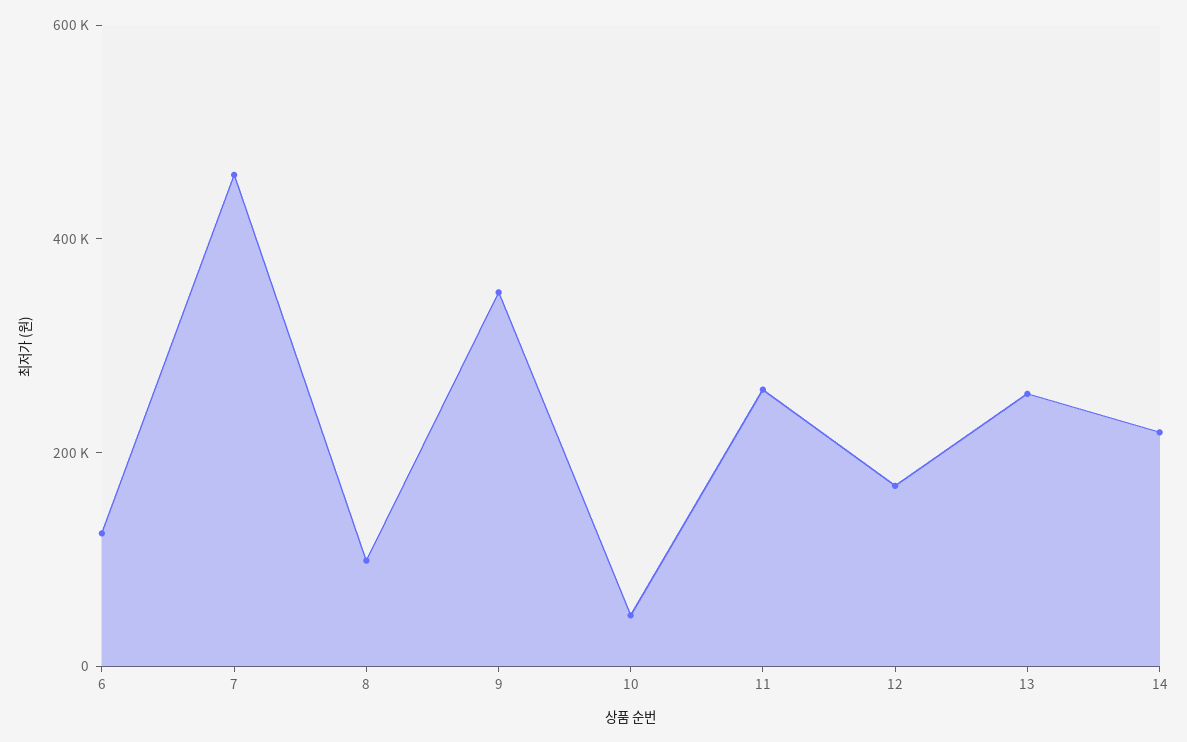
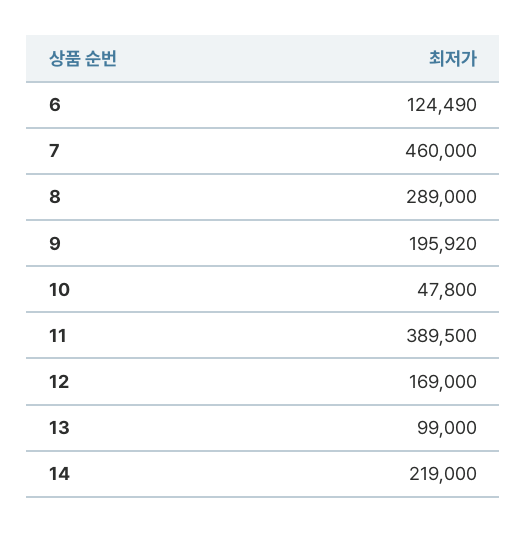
  {
    "6": 124490,
    "7": 460000,
-   "8": 100000,
+   "8": 289000,
-   "9": 350000,
+   "9": 195920,
    "10": 47800,
-   "11": 250000,
+   "11": 389500,
    "12": 169000,
-   "13": 250000,
+   "13": 99000,
    "14": 219000
  }

